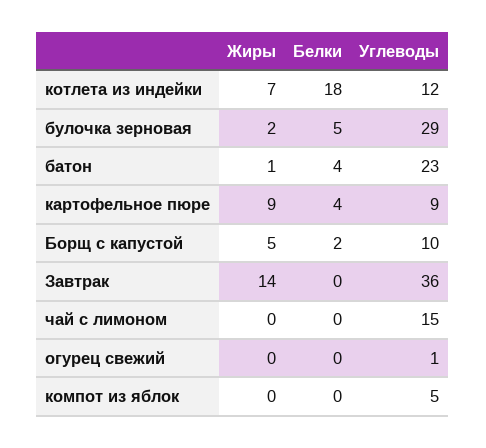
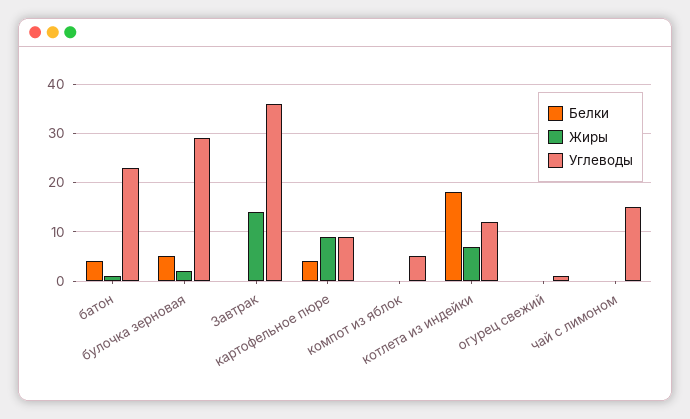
  {
    "Жиры": {
      "котлета из индейки": 7,
      "булочка зерновая": 2,
      "батон": 1,
      "картофельное пюре": 9,
-     "Борщ с капустой": 5,
      "Завтрак": 14,
      "чай с лимоном": 0,
      "огурец свежий": 0,
      "компот из яблок": 0
    },
    "Белки": {
      "котлета из индейки": 18,
      "булочка зерновая": 5,
      "батон": 4,
      "картофельное пюре": 4,
-     "Борщ с капустой": 2,
      "Завтрак": 0,
      "чай с лимоном": 0,
      "огурец свежий": 0,
      "компот из яблок": 0
    },
    "Углеводы": {
      "котлета из индейки": 12,
      "булочка зерновая": 29,
      "батон": 23,
      "картофельное пюре": 9,
-     "Борщ с капустой": 10,
      "Завтрак": 36,
      "чай с лимоном": 15,
      "огурец свежий": 1,
      "компот из яблок": 5
    }
  }

